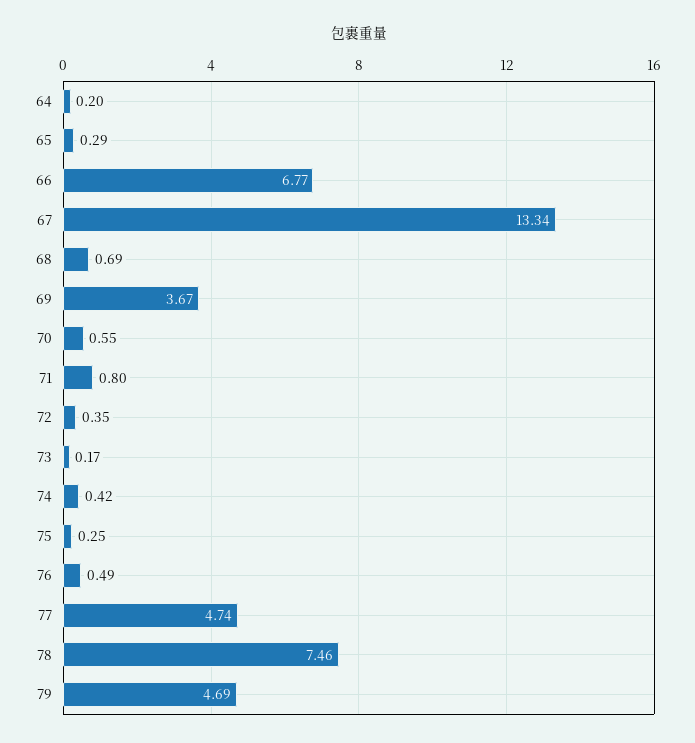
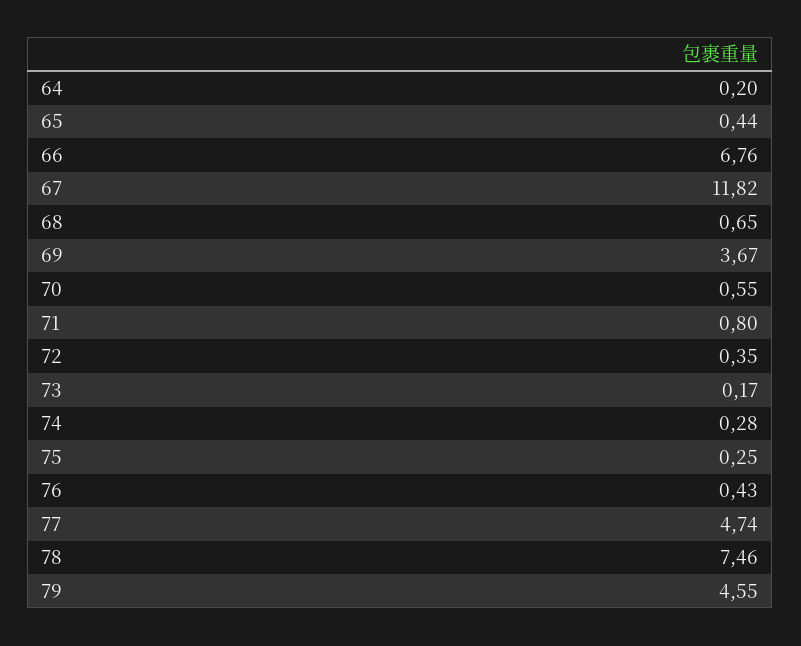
  {
    "64": 0.2,
-   "65": 0.29,
+   "65": 0.44,
-   "66": 6.77,
+   "66": 6.76,
-   "67": 13.34,
+   "67": 11.82,
-   "68": 0.69,
+   "68": 0.65,
    "69": 3.67,
    "70": 0.55,
    "71": 0.8,
    "72": 0.35,
    "73": 0.17,
-   "74": 0.42,
+   "74": 0.28,
    "75": 0.25,
-   "76": 0.49,
+   "76": 0.43,
    "77": 4.74,
    "78": 7.46,
-   "79": 4.69
+   "79": 4.55
  }

